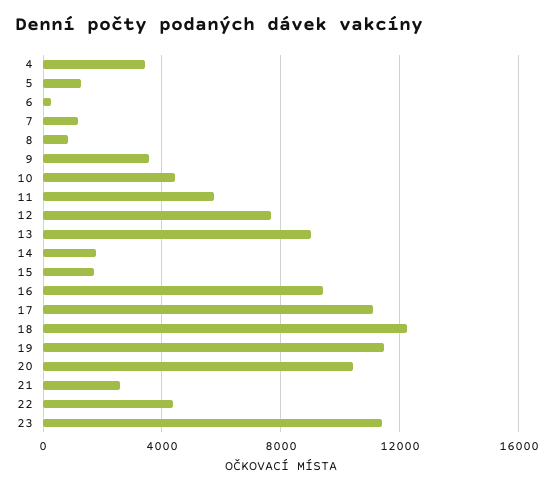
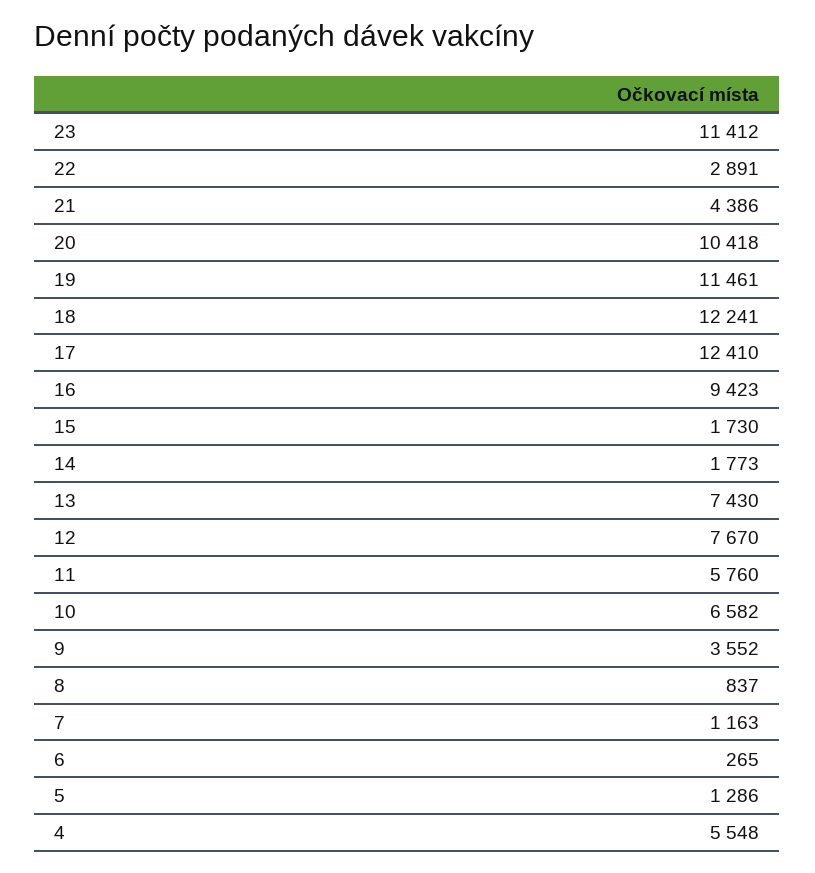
  {
-   "4": 3500,
+   "4": 5548,
    "5": 1286,
    "6": 265,
    "7": 1163,
    "8": 837,
    "9": 3552,
-   "10": 4500,
+   "10": 6582,
    "11": 5760,
    "12": 7670,
-   "13": 9000,
+   "13": 7430,
    "14": 1773,
    "15": 1730,
    "16": 9423,
-   "17": 11000,
+   "17": 12410,
    "18": 12241,
    "19": 11461,
    "20": 10418,
-   "21": 2500,
+   "21": 4386,
-   "22": 4500,
+   "22": 2891,
    "23": 11412
  }

